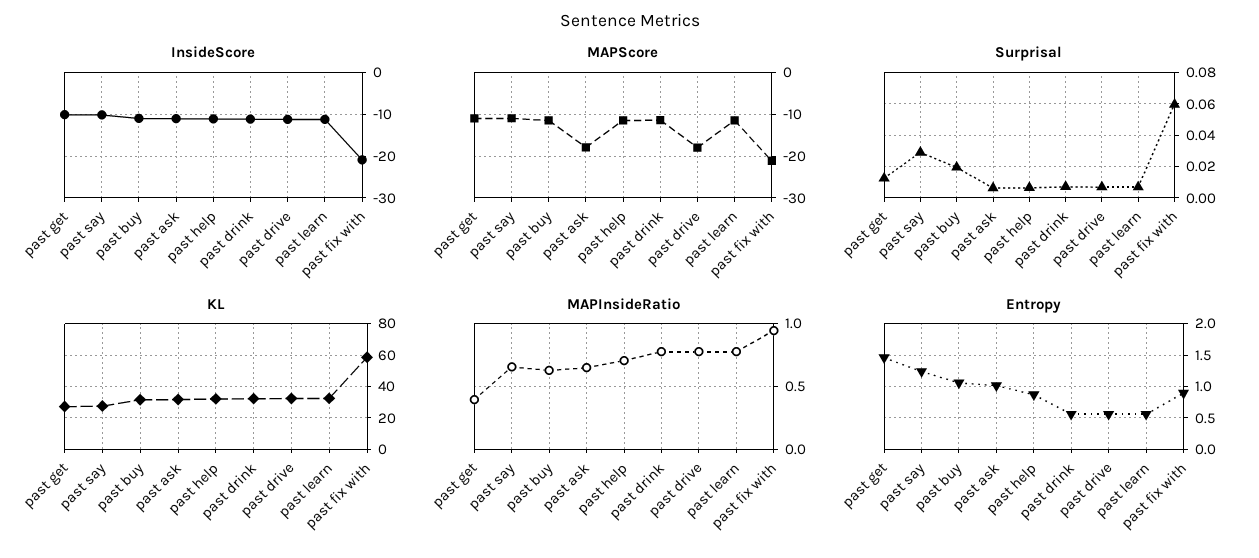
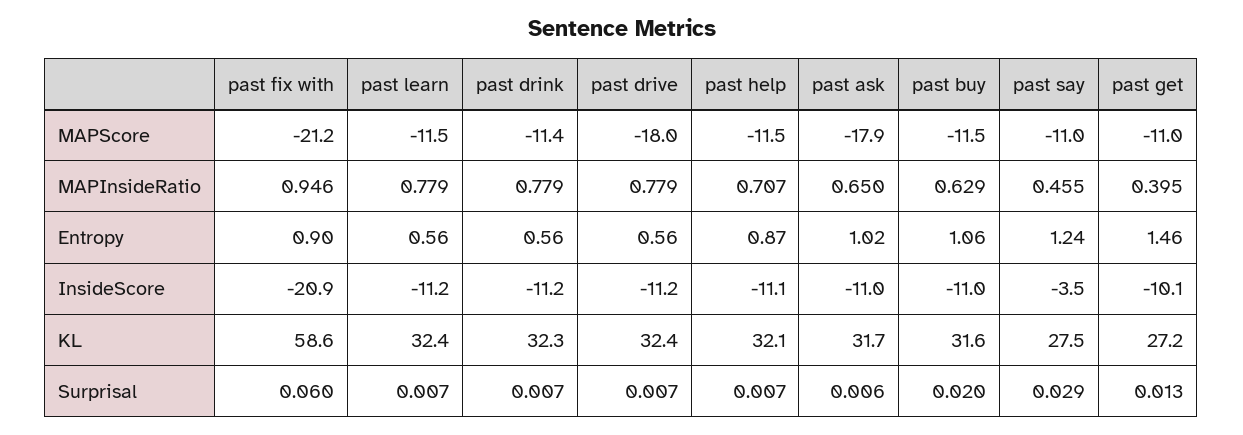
  {
    "InsideScore": {
      "past get": -10.1,
-     "past say": -10,
+     "past say": -3.5,
      "past buy": -11,
      "past ask": -11,
      "past help": -11.1,
      "past drink": -11.2,
      "past drive": -11.2,
      "past learn": -11.2,
      "past fix with": -20.9
    },
    "MAPScore": {
      "past get": -11,
      "past say": -11,
      "past buy": -11.5,
      "past ask": -17.9,
      "past help": -11.5,
      "past drink": -11.4,
      "past drive": -18,
      "past learn": -11.5,
      "past fix with": -21.2
    },
    "Surprisal": {
      "past get": 0.013,
      "past say": 0.029,
      "past buy": 0.02,
      "past ask": 0.006,
      "past help": 0.007,
      "past drink": 0.007,
      "past drive": 0.007,
      "past learn": 0.007,
      "past fix with": 0.06
    },
    "KL": {
      "past get": 27.2,
      "past say": 27.5,
      "past buy": 31.6,
      "past ask": 31.7,
      "past help": 32.1,
      "past drink": 32.3,
      "past drive": 32.4,
      "past learn": 32.4,
      "past fix with": 58.6
    },
    "MAPInsideRatio": {
      "past get": 0.395,
-     "past say": 0.65,
+     "past say": 0.455,
      "past buy": 0.629,
      "past ask": 0.65,
      "past help": 0.707,
      "past drink": 0.779,
      "past drive": 0.779,
      "past learn": 0.779,
      "past fix with": 0.946
    },
    "Entropy": {
      "past get": 1.46,
      "past say": 1.24,
      "past buy": 1.06,
      "past ask": 1.02,
      "past help": 0.87,
      "past drink": 0.56,
      "past drive": 0.56,
      "past learn": 0.56,
      "past fix with": 0.9
    }
  }

